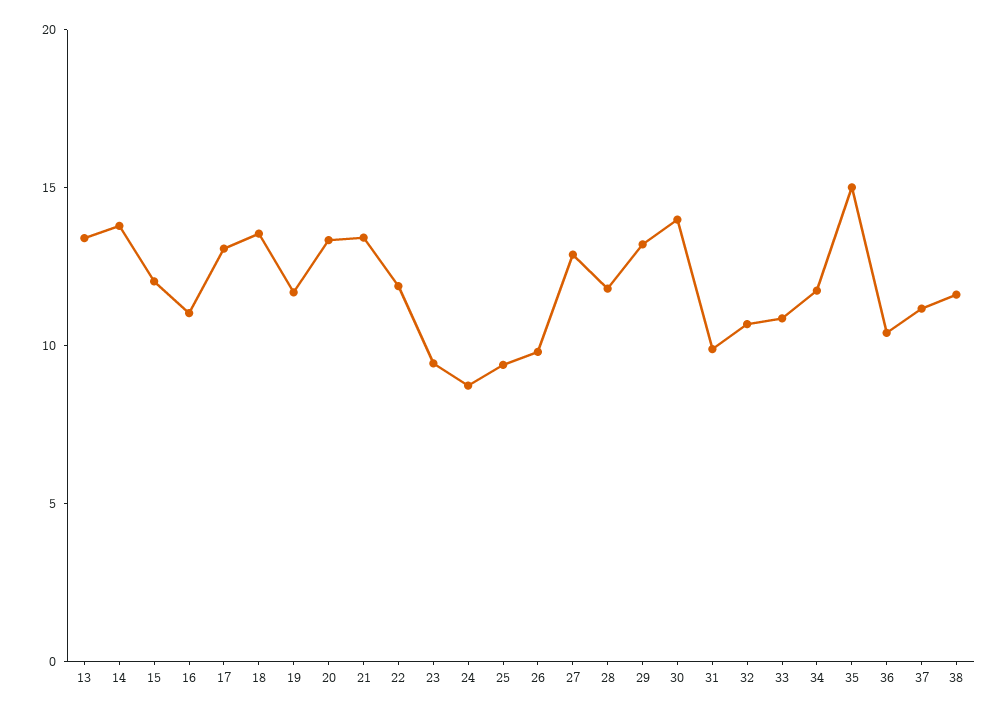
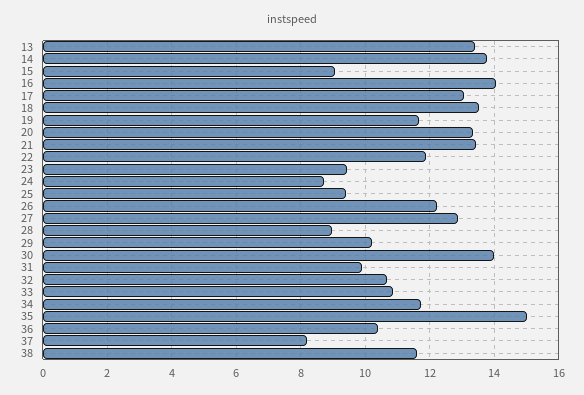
  {
    "13": 13.4,
    "14": 13.8,
-   "15": 12,
+   "15": 9,
-   "16": 11,
+   "16": 14,
    "17": 13,
    "18": 13.6,
    "19": 11.6,
    "20": 13.4,
    "21": 13.4,
    "22": 11.8,
    "23": 9.4,
    "24": 8.8,
    "25": 9.4,
-   "26": 10,
+   "26": 12.2,
    "27": 12.8,
-   "28": 12,
+   "28": 9,
-   "29": 13,
+   "29": 10.2,
    "30": 14,
    "31": 9.8,
    "32": 10.6,
    "33": 10.8,
    "34": 11.8,
    "35": 15,
    "36": 10.4,
-   "37": 11,
+   "37": 8.2,
    "38": 11.6
  }

